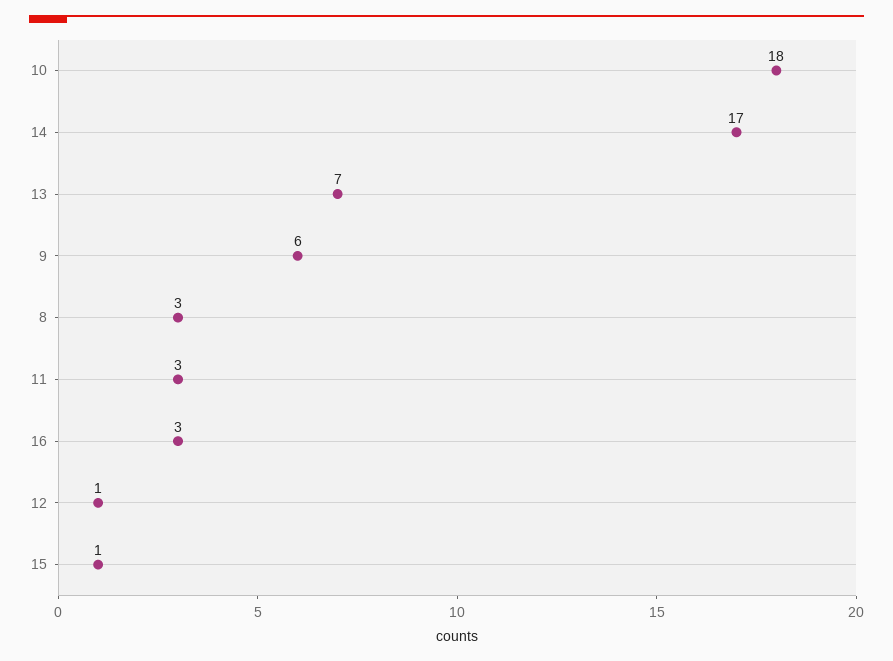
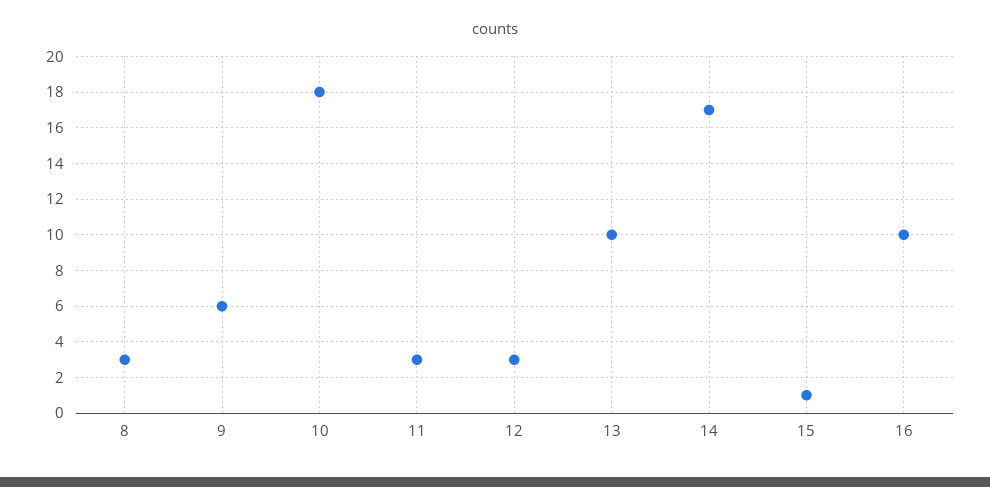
  {
    "10": 18,
    "14": 17,
-   "13": 7,
+   "13": 10,
    "9": 6,
    "8": 3,
    "11": 3,
-   "16": 3,
+   "16": 10,
-   "12": 1,
+   "12": 3,
    "15": 1
  }

